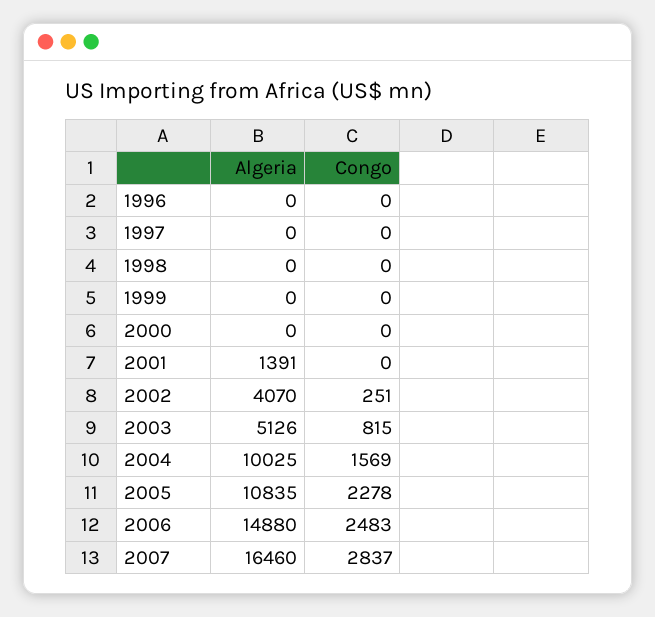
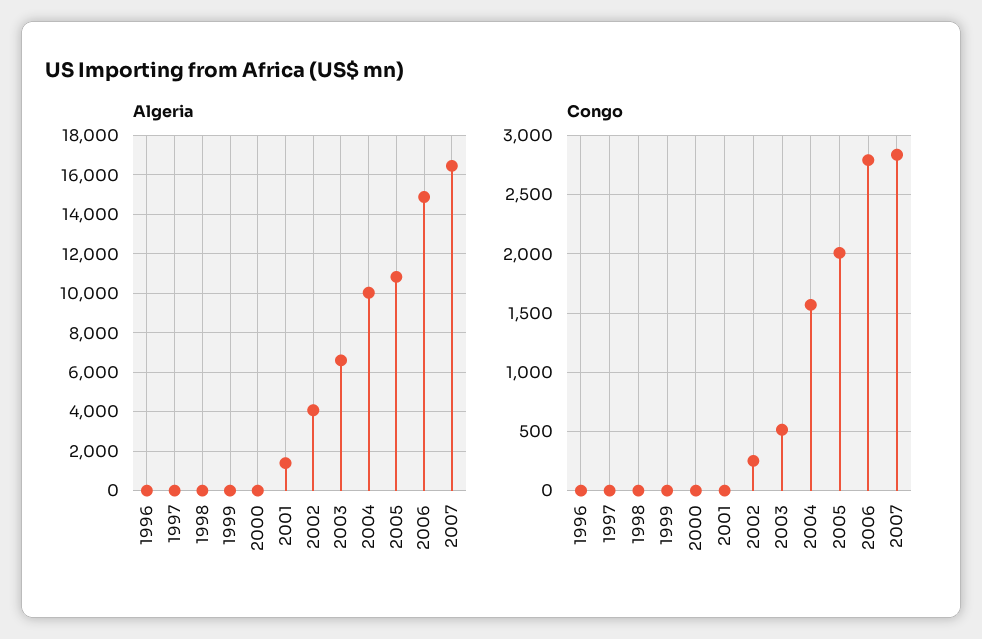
  {
    "Algeria": {
      "1996": 0,
      "1997": 0,
      "1998": 0,
      "1999": 0,
      "2000": 0,
      "2001": 1391,
      "2002": 4070,
-     "2003": 5126,
+     "2003": 6500,
      "2004": 10025,
      "2005": 10835,
      "2006": 14880,
      "2007": 16460
    },
    "Congo": {
      "1996": 0,
      "1997": 0,
      "1998": 0,
      "1999": 0,
      "2000": 0,
      "2001": 0,
      "2002": 251,
-     "2003": 815,
+     "2003": 500,
      "2004": 1569,
-     "2005": 2278,
+     "2005": 2000,
-     "2006": 2483,
+     "2006": 2800,
      "2007": 2837
    }
  }

